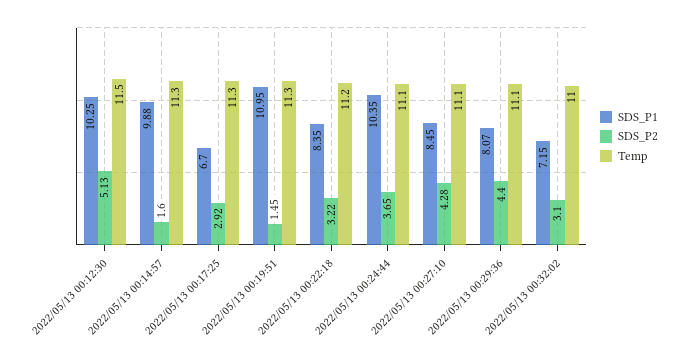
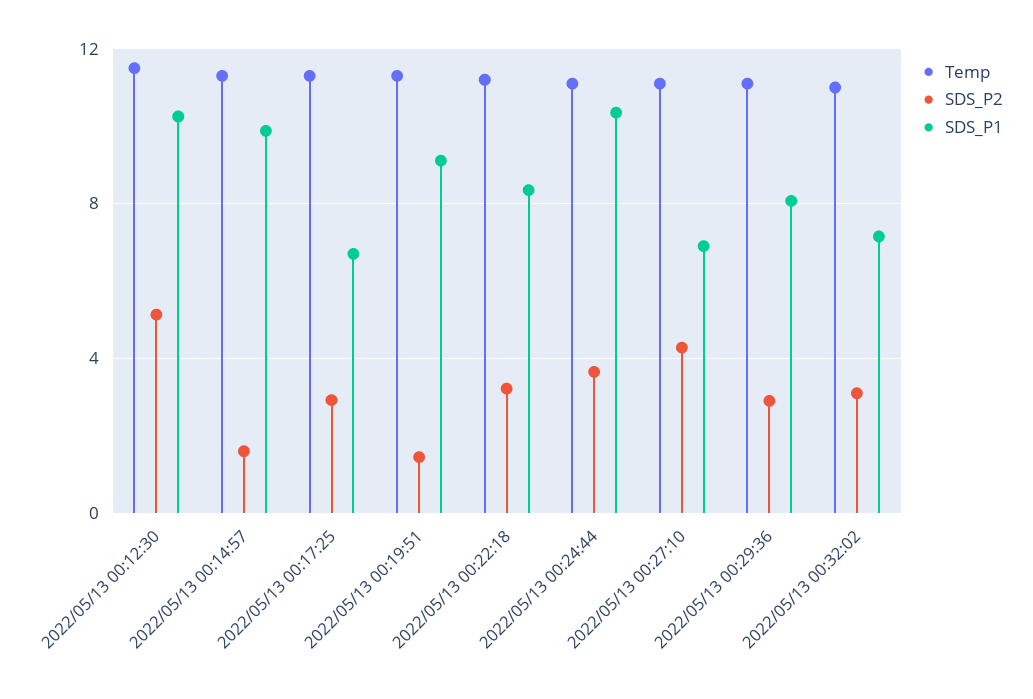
  {
    "SDS_P1": {
      "2022/05/13 00:12:30": 10.25,
      "2022/05/13 00:14:57": 9.88,
      "2022/05/13 00:17:25": 6.7,
-     "2022/05/13 00:19:51": 10.95,
+     "2022/05/13 00:19:51": 9,
      "2022/05/13 00:22:18": 8.35,
      "2022/05/13 00:24:44": 10.35,
-     "2022/05/13 00:27:10": 8.45,
+     "2022/05/13 00:27:10": 7,
      "2022/05/13 00:29:36": 8.07,
      "2022/05/13 00:32:02": 7.15
    },
    "SDS_P2": {
      "2022/05/13 00:12:30": 5.13,
      "2022/05/13 00:14:57": 1.6,
      "2022/05/13 00:17:25": 2.92,
      "2022/05/13 00:19:51": 1.45,
      "2022/05/13 00:22:18": 3.22,
      "2022/05/13 00:24:44": 3.65,
      "2022/05/13 00:27:10": 4.28,
-     "2022/05/13 00:29:36": 4.4,
+     "2022/05/13 00:29:36": 3,
      "2022/05/13 00:32:02": 3.1
    },
    "Temp": {
      "2022/05/13 00:12:30": 11.5,
      "2022/05/13 00:14:57": 11.3,
      "2022/05/13 00:17:25": 11.3,
      "2022/05/13 00:19:51": 11.3,
      "2022/05/13 00:22:18": 11.2,
      "2022/05/13 00:24:44": 11.1,
      "2022/05/13 00:27:10": 11.1,
      "2022/05/13 00:29:36": 11.1,
      "2022/05/13 00:32:02": 11
    }
  }

